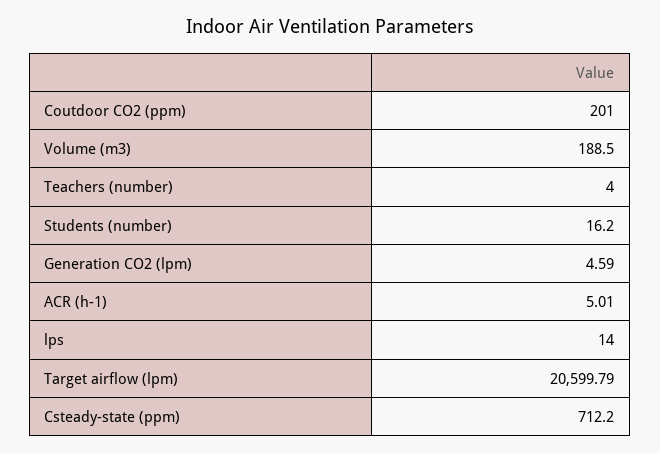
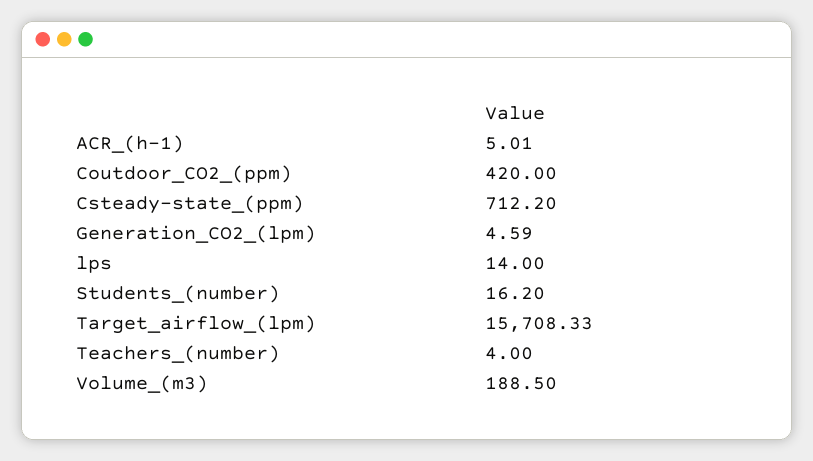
  {
-   "Coutdoor CO2 (ppm)": 201,
+   "Coutdoor CO2 (ppm)": 420,
    "Volume (m3)": 188.5,
    "Teachers (number)": 4,
    "Students (number)": 16.2,
    "Generation CO2 (lpm)": 4.59,
    "ACR (h-1)": 5.01,
    "lps": 14,
-   "Target airflow (lpm)": 20599.79,
+   "Target airflow (lpm)": 15708.33,
    "Csteady-state (ppm)": 712.2
  }

